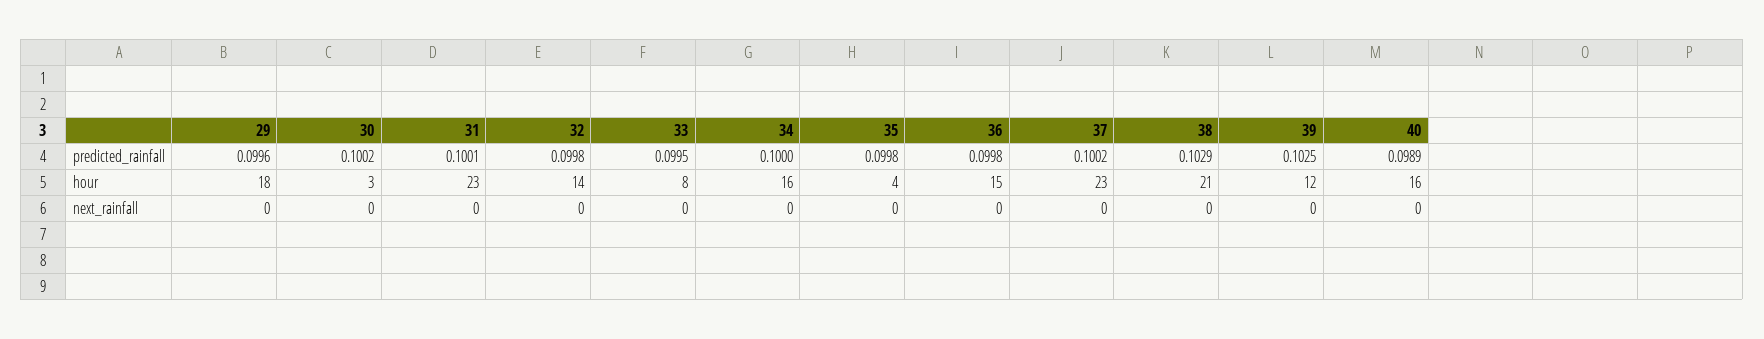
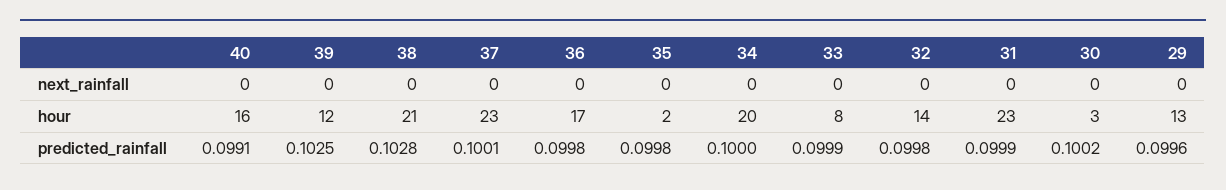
  {
    "29": {
      "predicted_rainfall": 0.0996,
-     "hour": 18,
+     "hour": 13,
      "next_rainfall": 0
    },
    "30": {
      "predicted_rainfall": 0.1002,
      "hour": 3,
      "next_rainfall": 0
    },
    "31": {
-     "predicted_rainfall": 0.1001,
+     "predicted_rainfall": 0.0999,
      "hour": 23,
      "next_rainfall": 0
    },
    "32": {
      "predicted_rainfall": 0.0998,
      "hour": 14,
      "next_rainfall": 0
    },
    "33": {
-     "predicted_rainfall": 0.0995,
+     "predicted_rainfall": 0.0999,
      "hour": 8,
      "next_rainfall": 0
    },
    "34": {
      "predicted_rainfall": 0.1,
-     "hour": 16,
+     "hour": 20,
      "next_rainfall": 0
    },
    "35": {
      "predicted_rainfall": 0.0998,
-     "hour": 4,
+     "hour": 2,
      "next_rainfall": 0
    },
    "36": {
      "predicted_rainfall": 0.0998,
-     "hour": 15,
+     "hour": 17,
      "next_rainfall": 0
    },
    "37": {
-     "predicted_rainfall": 0.1002,
+     "predicted_rainfall": 0.1001,
      "hour": 23,
      "next_rainfall": 0
    },
    "38": {
-     "predicted_rainfall": 0.1029,
+     "predicted_rainfall": 0.1028,
      "hour": 21,
      "next_rainfall": 0
    },
    "39": {
      "predicted_rainfall": 0.1025,
      "hour": 12,
      "next_rainfall": 0
    },
    "40": {
-     "predicted_rainfall": 0.0989,
+     "predicted_rainfall": 0.0991,
      "hour": 16,
      "next_rainfall": 0
    }
  }

